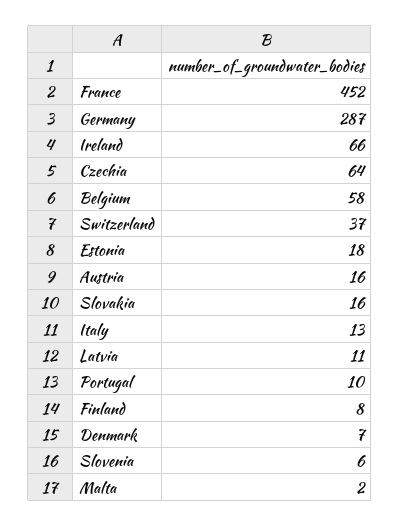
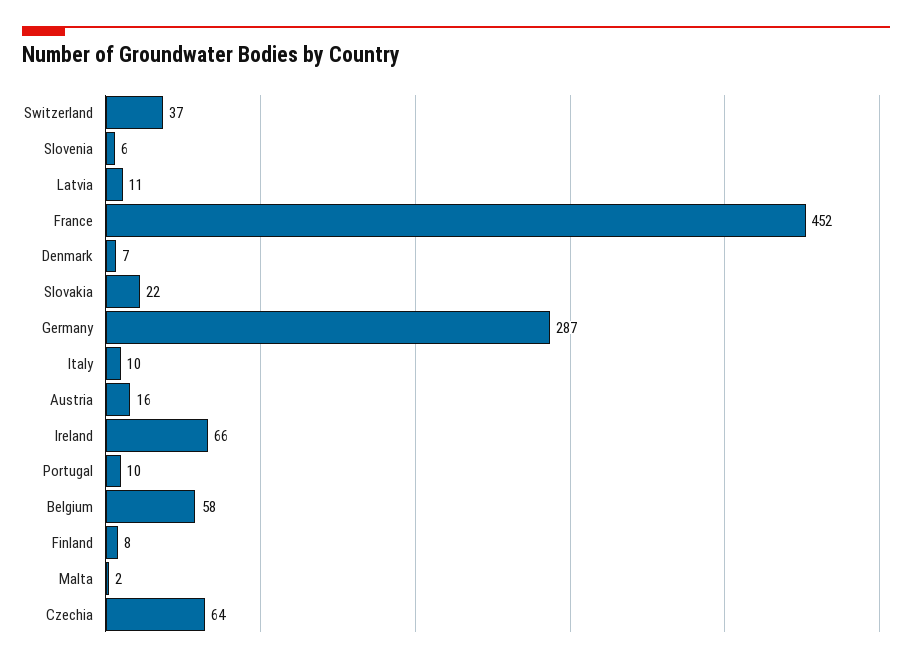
  {
    "France": 452,
    "Germany": 287,
    "Ireland": 66,
    "Czechia": 64,
    "Belgium": 58,
    "Switzerland": 37,
-   "Estonia": 18,
    "Austria": 16,
-   "Slovakia": 16,
+   "Slovakia": 22,
-   "Italy": 13,
+   "Italy": 10,
    "Latvia": 11,
    "Portugal": 10,
    "Finland": 8,
    "Denmark": 7,
    "Slovenia": 6,
    "Malta": 2
  }

